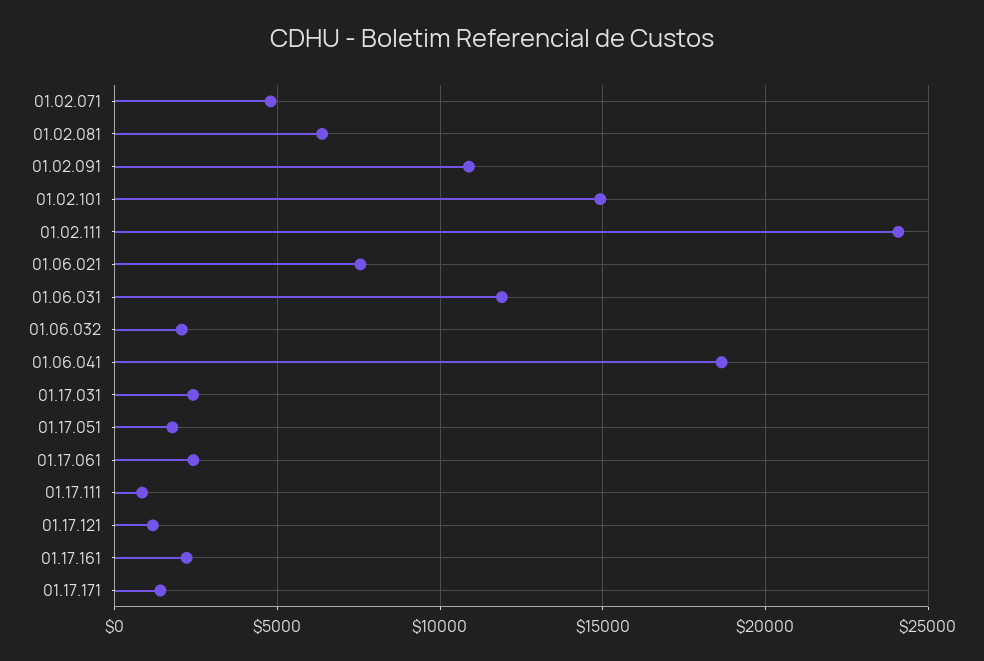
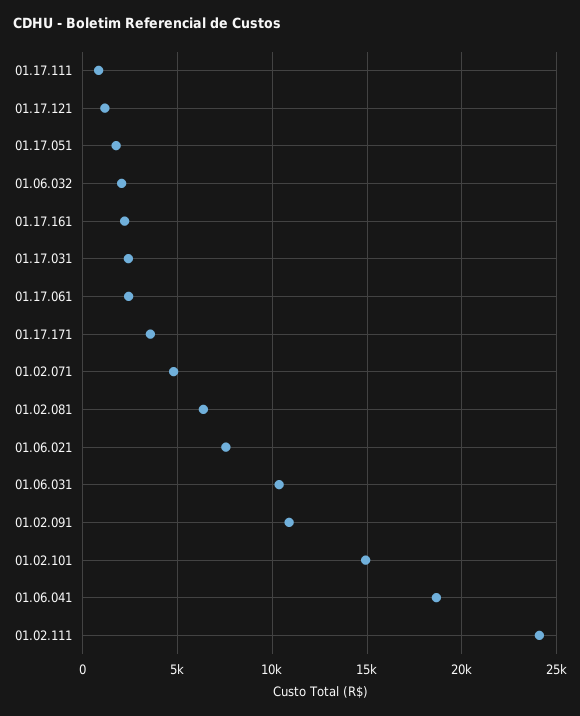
  {
    "01.02.071": 5000,
    "01.02.081": 6500,
    "01.02.091": 11000,
    "01.02.101": 15000,
    "01.02.111": 24000,
    "01.06.021": 7500,
-   "01.06.031": 12000,
+   "01.06.031": 10500,
    "01.06.032": 2000,
    "01.06.041": 18500,
    "01.17.031": 2500,
    "01.17.051": 2000,
    "01.17.061": 2500,
    "01.17.111": 1000,
    "01.17.121": 1000,
    "01.17.161": 2000,
-   "01.17.171": 1500
+   "01.17.171": 3500
  }

